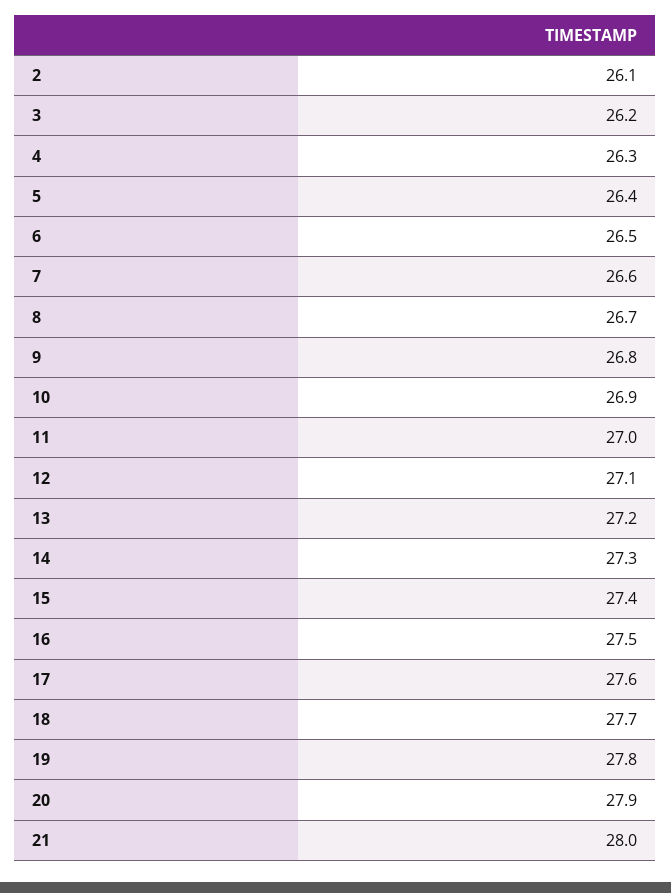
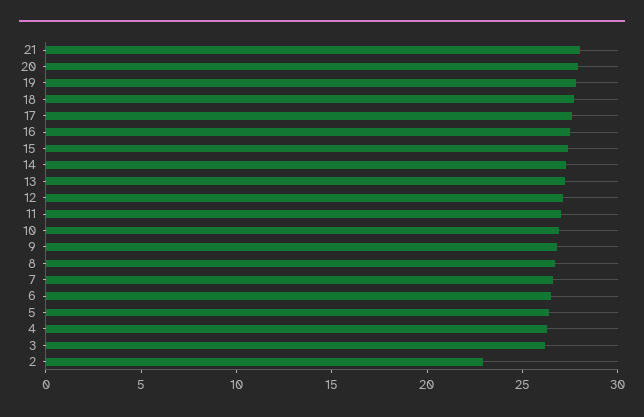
  {
-   "2": 26.1,
+   "2": 23,
    "3": 26.2,
    "4": 26.3,
    "5": 26.4,
    "6": 26.5,
    "7": 26.6,
    "8": 26.7,
    "9": 26.8,
    "10": 26.9,
    "11": 27,
    "12": 27.1,
    "13": 27.2,
    "14": 27.3,
    "15": 27.4,
    "16": 27.5,
    "17": 27.6,
    "18": 27.7,
    "19": 27.8,
    "20": 27.9,
    "21": 28
  }

